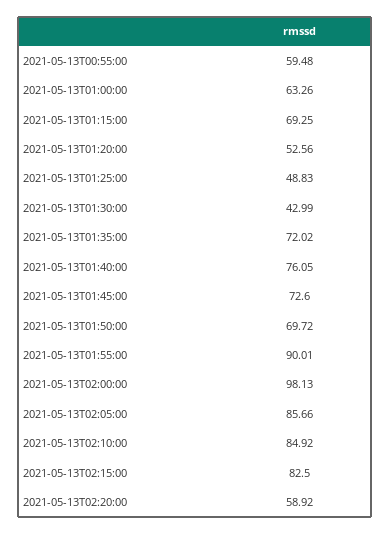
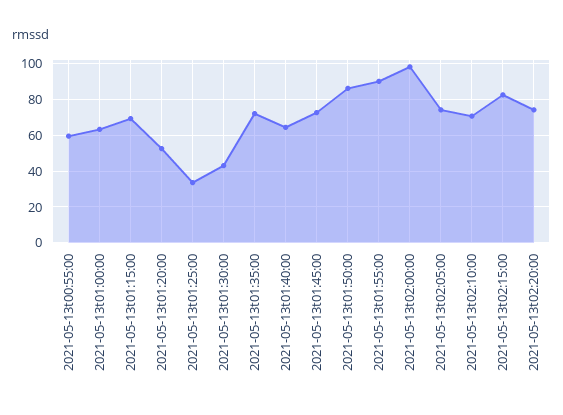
  {
    "2021-05-13T00:55:00": 59.48,
    "2021-05-13T01:00:00": 63.26,
    "2021-05-13T01:15:00": 69.25,
    "2021-05-13T01:20:00": 52.56,
-   "2021-05-13T01:25:00": 48.83,
+   "2021-05-13T01:25:00": 35,
    "2021-05-13T01:30:00": 42.99,
    "2021-05-13T01:35:00": 72.02,
-   "2021-05-13T01:40:00": 76.05,
+   "2021-05-13T01:40:00": 65,
    "2021-05-13T01:45:00": 72.6,
-   "2021-05-13T01:50:00": 69.72,
+   "2021-05-13T01:50:00": 85,
    "2021-05-13T01:55:00": 90.01,
    "2021-05-13T02:00:00": 98.13,
-   "2021-05-13T02:05:00": 85.66,
+   "2021-05-13T02:05:00": 75,
-   "2021-05-13T02:10:00": 84.92,
+   "2021-05-13T02:10:00": 70,
    "2021-05-13T02:15:00": 82.5,
-   "2021-05-13T02:20:00": 58.92
+   "2021-05-13T02:20:00": 75
  }

